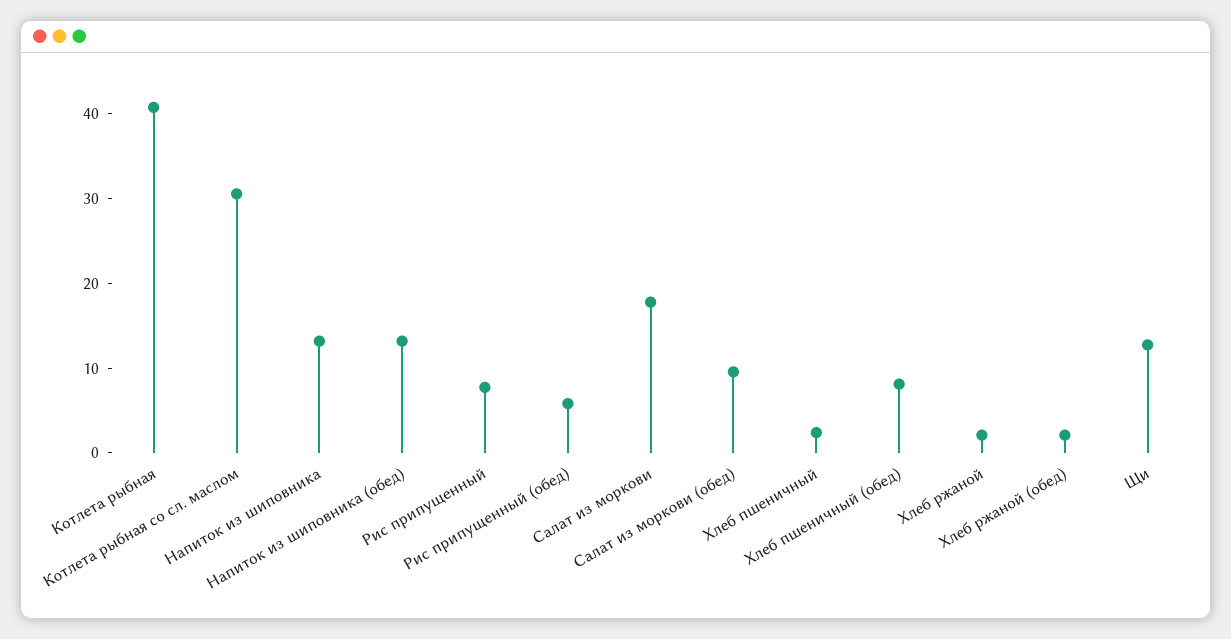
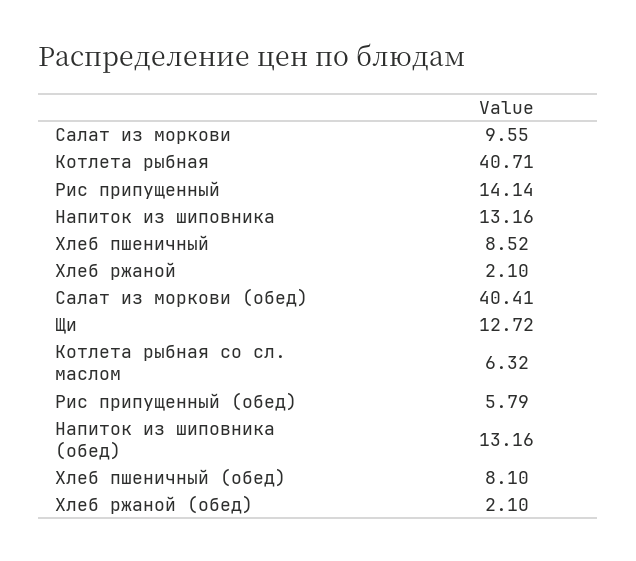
  {
    "Котлета рыбная": 40.71,
-   "Котлета рыбная со сл. маслом": 30,
+   "Котлета рыбная со сл. маслом": 6.32,
    "Напиток из шиповника": 13.16,
    "Напиток из шиповника (обед)": 13.16,
-   "Рис припущенный": 8,
+   "Рис припущенный": 14.14,
    "Рис припущенный (обед)": 5.79,
-   "Салат из моркови": 18,
+   "Салат из моркови": 9.55,
-   "Салат из моркови (обед)": 10,
+   "Салат из моркови (обед)": 40.41,
-   "Хлеб пшеничный": 2,
+   "Хлеб пшеничный": 8.52,
    "Хлеб пшеничный (обед)": 8.1,
    "Хлеб ржаной": 2.1,
    "Хлеб ржаной (обед)": 2.1,
    "Щи": 12.72
  }

